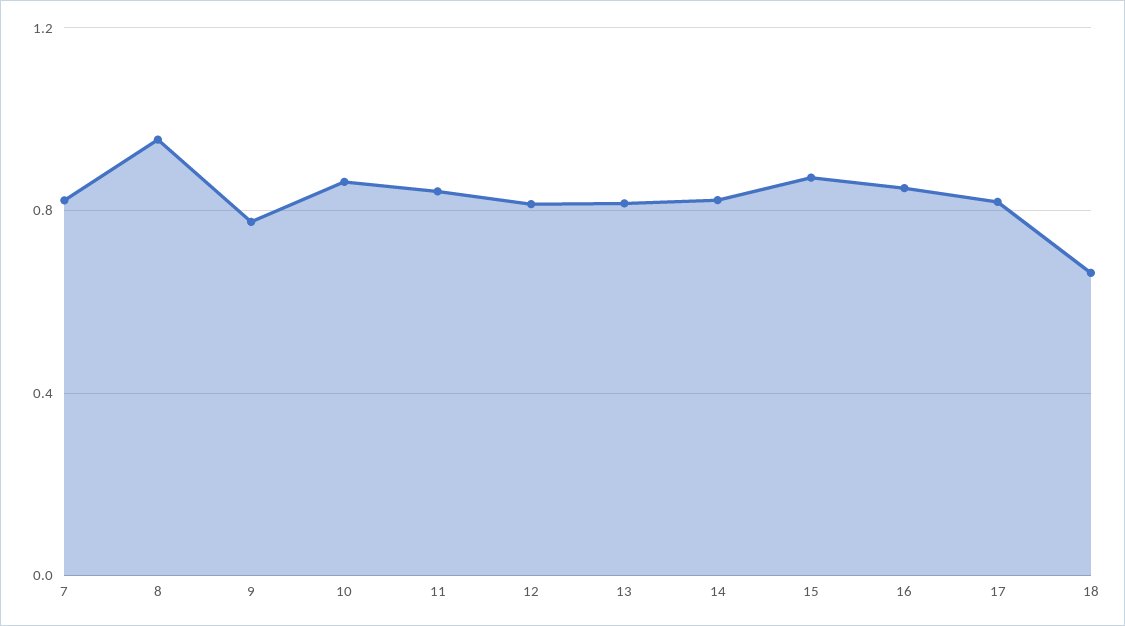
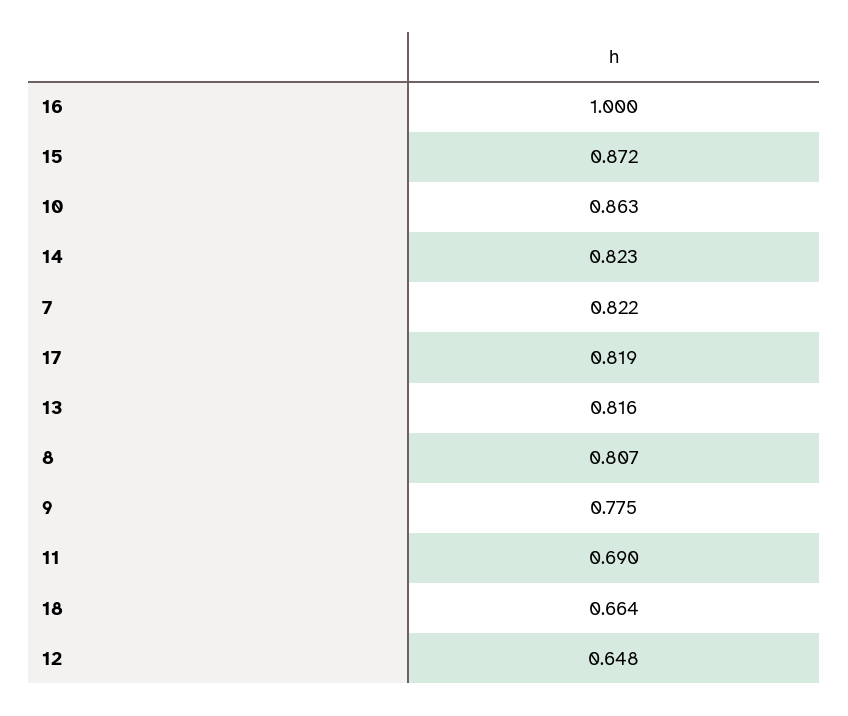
  {
    "7": 0.822,
-   "8": 0.95,
+   "8": 0.807,
    "9": 0.775,
    "10": 0.863,
-   "11": 0.85,
+   "11": 0.69,
-   "12": 0.8,
+   "12": 0.648,
    "13": 0.816,
    "14": 0.823,
    "15": 0.872,
-   "16": 0.85,
+   "16": 1,
    "17": 0.819,
    "18": 0.664
  }

